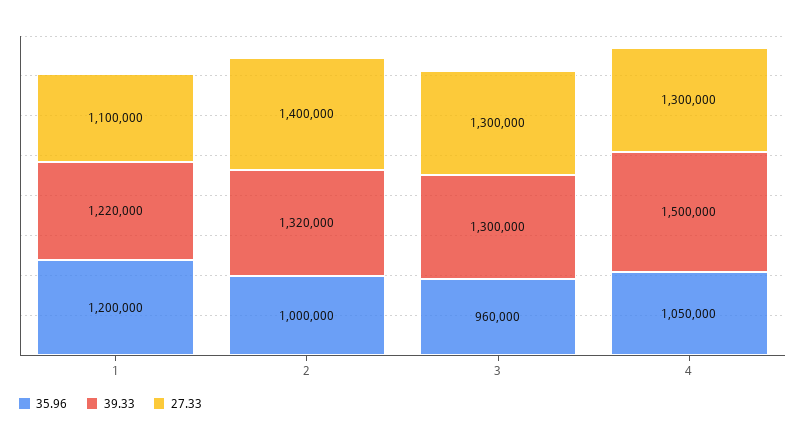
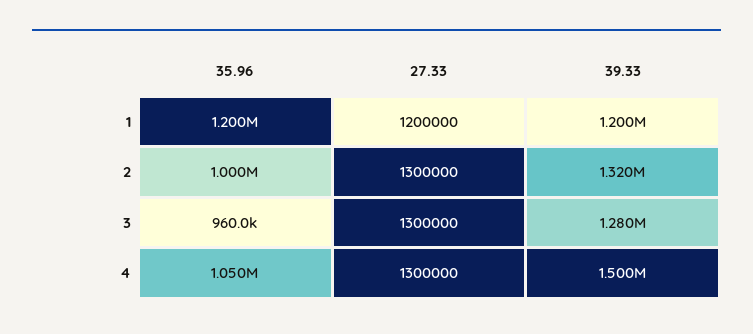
  {
    "35.96": {
      "1": 1200000,
      "2": 1000000,
      "3": 960000,
      "4": 1050000
    },
    "39.33": {
-     "1": 1220000,
+     "1": 1200000,
      "2": 1320000,
-     "3": 1300000,
+     "3": 1280000,
      "4": 1500000
    },
    "27.33": {
-     "1": 1100000,
+     "1": 1200000,
-     "2": 1400000,
+     "2": 1300000,
      "3": 1300000,
      "4": 1300000
    }
  }

